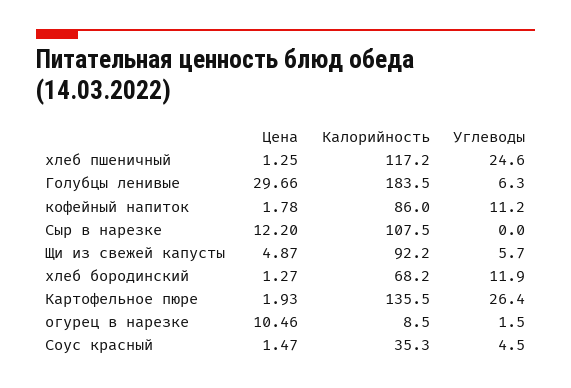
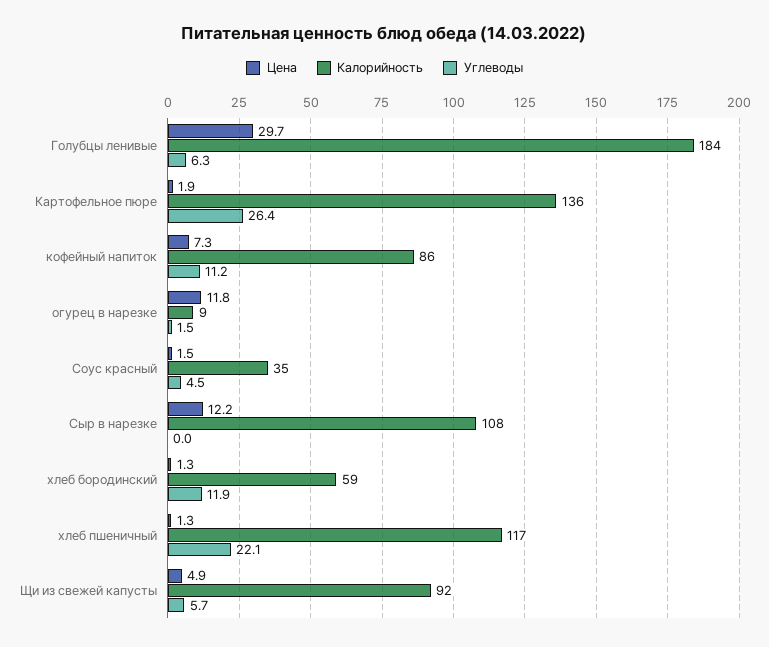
  {
    "Цена": {
      "хлеб пшеничный": 1.25,
      "Голубцы ленивые": 29.66,
-     "кофейный напиток": 1.78,
+     "кофейный напиток": 7.3,
      "Сыр в нарезке": 12.2,
      "Щи из свежей капусты": 4.87,
      "хлеб бородинский": 1.27,
      "Картофельное пюре": 1.93,
-     "огурец в нарезке": 10.46,
+     "огурец в нарезке": 11.8,
      "Соус красный": 1.47
    },
    "Калорийность": {
      "хлеб пшеничный": 117.2,
      "Голубцы ленивые": 183.5,
      "кофейный напиток": 86,
      "Сыр в нарезке": 107.5,
      "Щи из свежей капусты": 92.2,
-     "хлеб бородинский": 68.2,
+     "хлеб бородинский": 59,
      "Картофельное пюре": 135.5,
      "огурец в нарезке": 8.5,
      "Соус красный": 35.3
    },
    "Углеводы": {
-     "хлеб пшеничный": 24.6,
+     "хлеб пшеничный": 22.1,
      "Голубцы ленивые": 6.3,
      "кофейный напиток": 11.2,
      "Сыр в нарезке": 0,
      "Щи из свежей капусты": 5.7,
      "хлеб бородинский": 11.9,
      "Картофельное пюре": 26.4,
      "огурец в нарезке": 1.5,
      "Соус красный": 4.5
    }
  }

